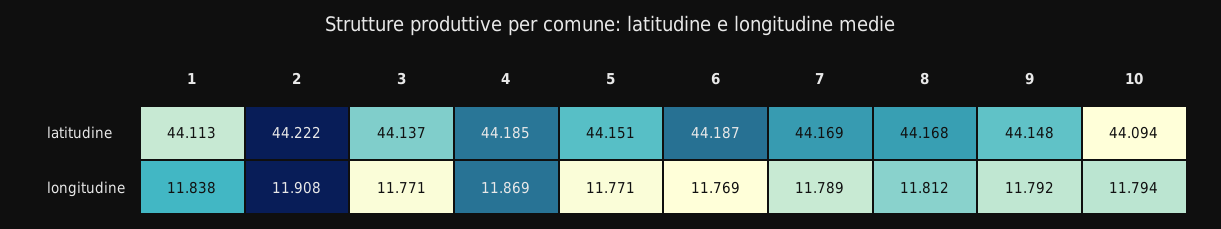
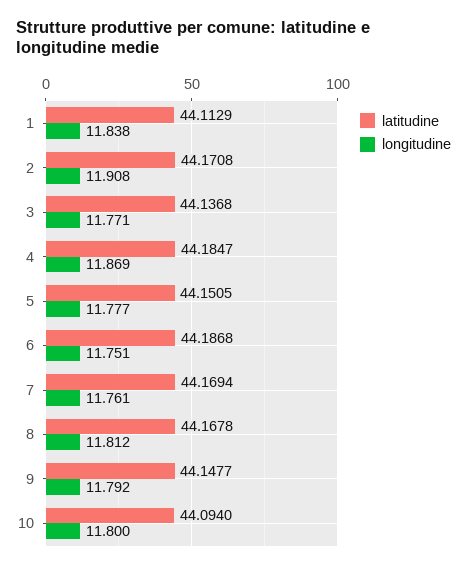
  {
    "latitudine": {
      "1": 44.1129,
-     "2": 44.222,
+     "2": 44.1708,
      "3": 44.1368,
      "4": 44.1847,
      "5": 44.1505,
      "6": 44.1868,
      "7": 44.1694,
      "8": 44.1678,
      "9": 44.1477,
      "10": 44.094
    },
    "longitudine": {
      "1": 11.838,
      "2": 11.908,
      "3": 11.771,
      "4": 11.869,
-     "5": 11.771,
+     "5": 11.777,
-     "6": 11.769,
+     "6": 11.751,
-     "7": 11.789,
+     "7": 11.761,
      "8": 11.812,
      "9": 11.792,
-     "10": 11.794
+     "10": 11.8
    }
  }

